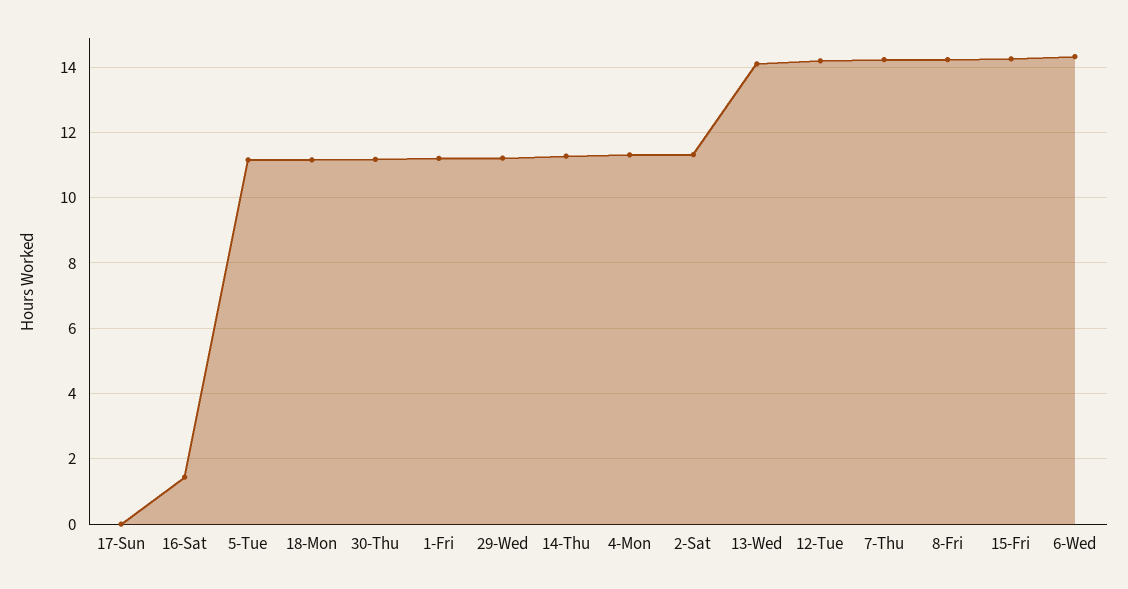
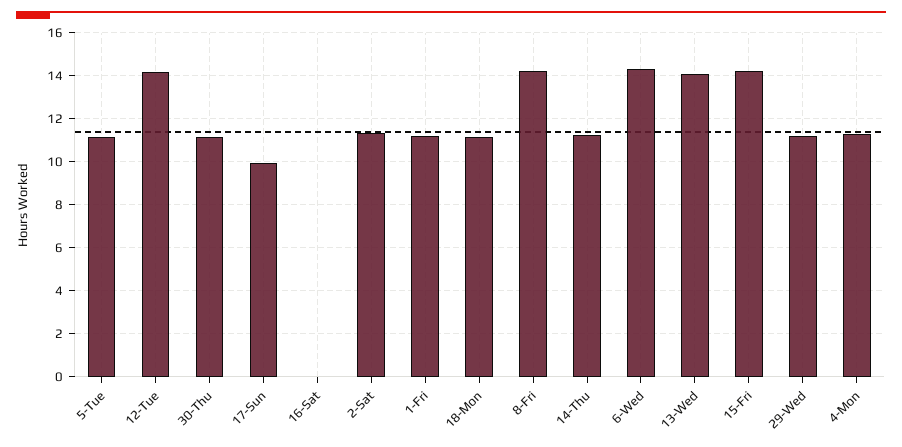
  {
-   "17-Sun": 0,
+   "17-Sun": 10,
-   "16-Sat": 1.4,
+   "16-Sat": 0,
    "5-Tue": 11.2,
    "18-Mon": 11.2,
    "30-Thu": 11.2,
    "1-Fri": 11.2,
    "29-Wed": 11.2,
    "14-Thu": 11.2,
    "4-Mon": 11.4,
    "2-Sat": 11.4,
    "13-Wed": 14.2,
    "12-Tue": 14.2,
-   "7-Thu": 14.2,
    "8-Fri": 14.2,
    "15-Fri": 14.2,
    "6-Wed": 14.4
  }

